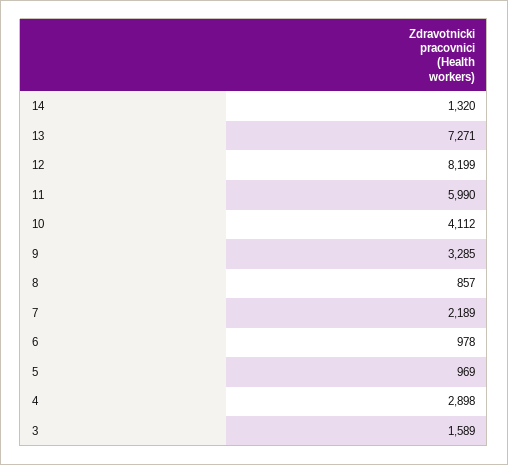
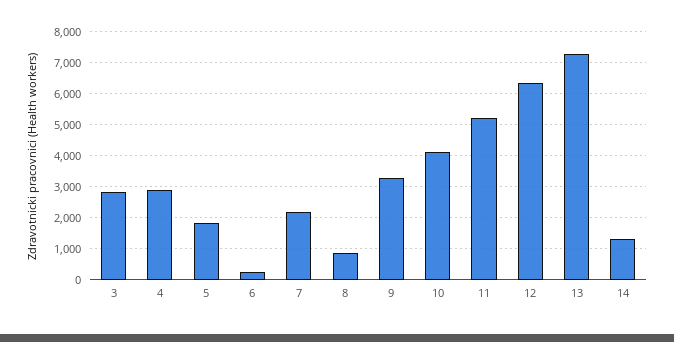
  {
    "14": 1320,
    "13": 7271,
-   "12": 8199,
+   "12": 6400,
-   "11": 5990,
+   "11": 5200,
    "10": 4112,
    "9": 3285,
    "8": 857,
    "7": 2189,
-   "6": 978,
+   "6": 200,
-   "5": 969,
+   "5": 1800,
    "4": 2898,
-   "3": 1589
+   "3": 2800
  }

